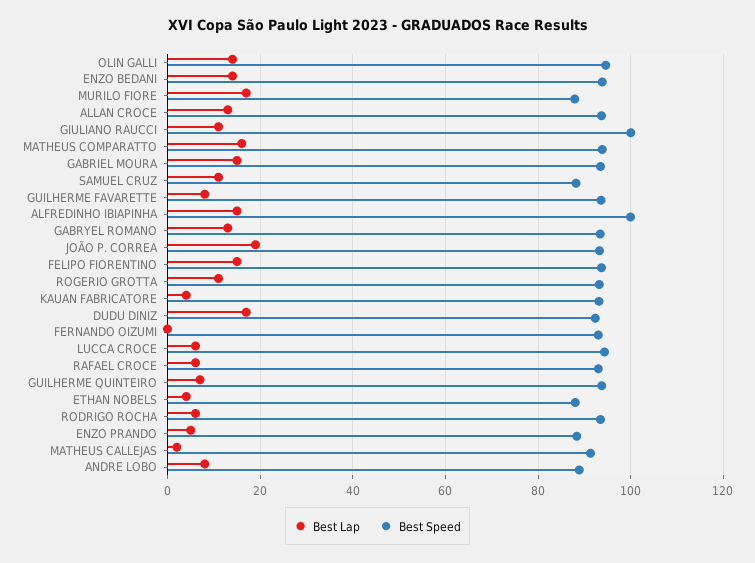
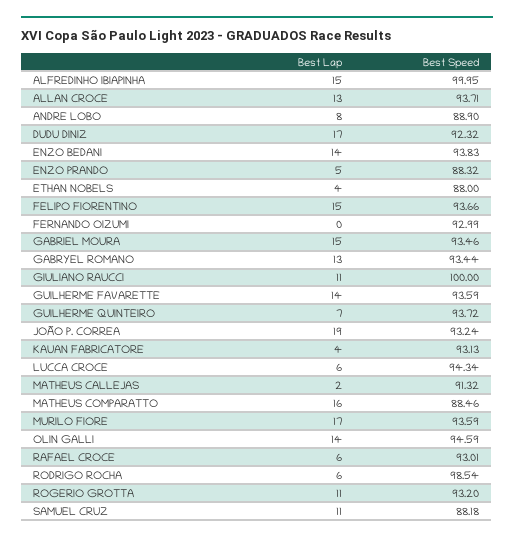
  {
    "Best Lap": {
      "OLIN GALLI": 14,
      "ENZO BEDANI": 14,
      "MURILO FIORE": 17,
      "ALLAN CROCE": 13,
      "GIULIANO RAUCCI": 11,
      "MATHEUS COMPARATTO": 16,
      "GABRIEL MOURA": 15,
      "SAMUEL CRUZ": 11,
-     "GUILHERME FAVARETTE": 8,
+     "GUILHERME FAVARETTE": 14,
      "ALFREDINHO IBIAPINHA": 15,
      "GABRYEL ROMANO": 13,
      "JOÃO P. CORREA": 19,
      "FELIPO FIORENTINO": 15,
      "ROGERIO GROTTA": 11,
      "KAUAN FABRICATORE": 4,
      "DUDU DINIZ": 17,
      "FERNANDO OIZUMI": 0,
      "LUCCA CROCE": 6,
      "RAFAEL CROCE": 6,
      "GUILHERME QUINTEIRO": 7,
      "ETHAN NOBELS": 4,
      "RODRIGO ROCHA": 6,
      "ENZO PRANDO": 5,
      "MATHEUS CALLEJAS": 2,
      "ANDRE LOBO": 8
    },
    "Best Speed": {
      "OLIN GALLI": 94.59,
      "ENZO BEDANI": 93.83,
-     "MURILO FIORE": 88,
+     "MURILO FIORE": 93.59,
      "ALLAN CROCE": 93.71,
      "GIULIANO RAUCCI": 100,
-     "MATHEUS COMPARATTO": 94,
+     "MATHEUS COMPARATTO": 88.46,
      "GABRIEL MOURA": 93.46,
      "SAMUEL CRUZ": 88.18,
      "GUILHERME FAVARETTE": 93.59,
      "ALFREDINHO IBIAPINHA": 99.95,
      "GABRYEL ROMANO": 93.44,
      "JOÃO P. CORREA": 93.24,
      "FELIPO FIORENTINO": 93.66,
      "ROGERIO GROTTA": 93.2,
      "KAUAN FABRICATORE": 93.13,
      "DUDU DINIZ": 92.32,
      "FERNANDO OIZUMI": 92.99,
      "LUCCA CROCE": 94.34,
      "RAFAEL CROCE": 93.01,
      "GUILHERME QUINTEIRO": 93.72,
      "ETHAN NOBELS": 88,
-     "RODRIGO ROCHA": 94,
+     "RODRIGO ROCHA": 98.54,
      "ENZO PRANDO": 88.32,
      "MATHEUS CALLEJAS": 91.32,
      "ANDRE LOBO": 88.9
    }
  }

